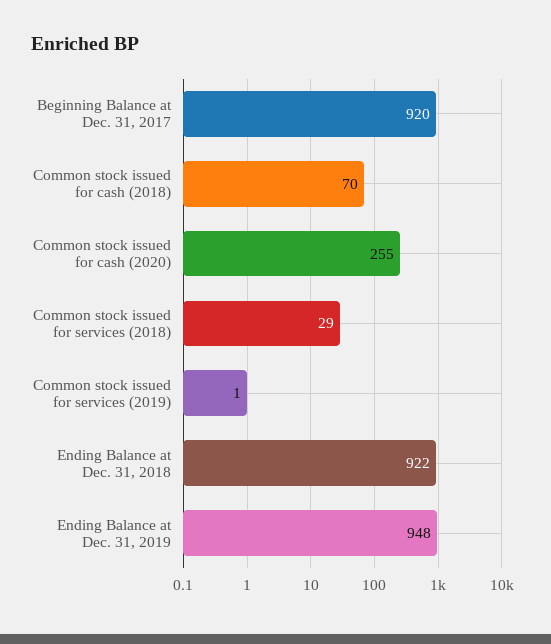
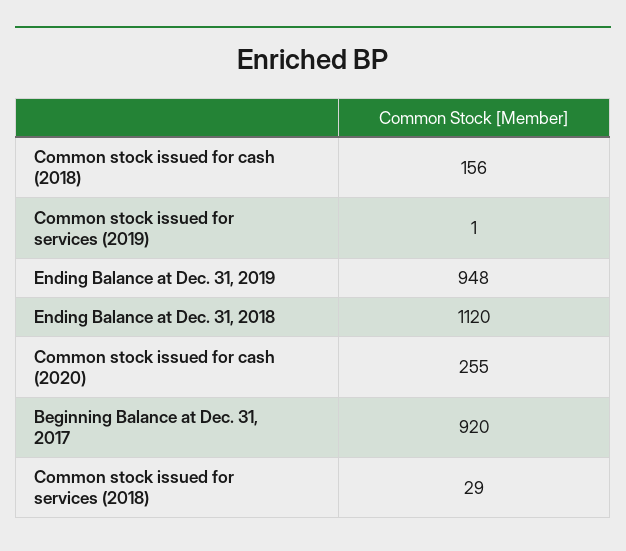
  {
    "Beginning Balance at Dec. 31, 2017": 920,
-   "Common stock issued for cash (2018)": 70,
+   "Common stock issued for cash (2018)": 156,
    "Common stock issued for cash (2020)": 255,
    "Common stock issued for services (2018)": 29,
    "Common stock issued for services (2019)": 1,
-   "Ending Balance at Dec. 31, 2018": 922,
+   "Ending Balance at Dec. 31, 2018": 1120,
    "Ending Balance at Dec. 31, 2019": 948
  }

